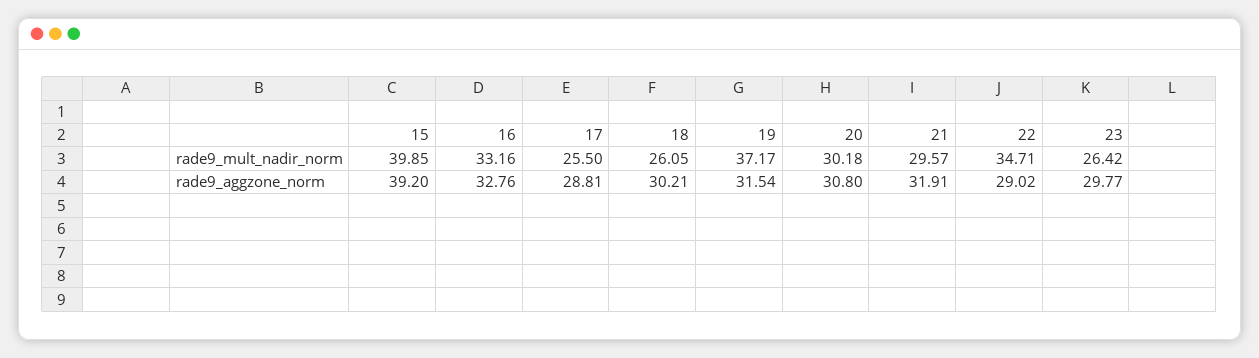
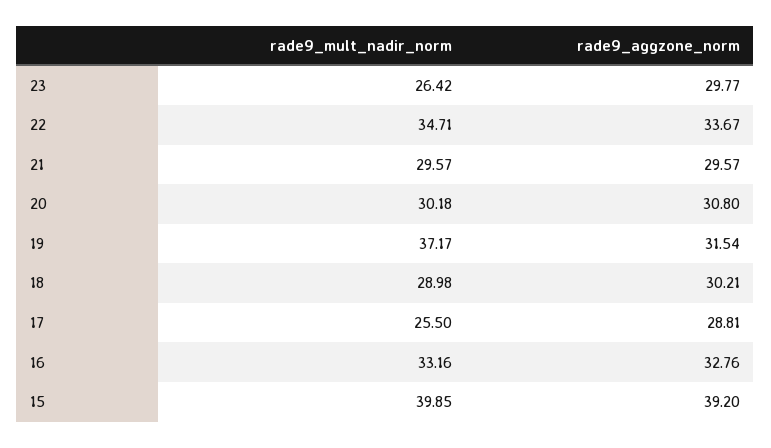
  {
    "15": {
      "rade9_mult_nadir_norm": 39.85,
      "rade9_aggzone_norm": 39.2
    },
    "16": {
      "rade9_mult_nadir_norm": 33.16,
      "rade9_aggzone_norm": 32.76
    },
    "17": {
      "rade9_mult_nadir_norm": 25.5,
      "rade9_aggzone_norm": 28.81
    },
    "18": {
-     "rade9_mult_nadir_norm": 26.05,
+     "rade9_mult_nadir_norm": 28.98,
      "rade9_aggzone_norm": 30.21
    },
    "19": {
      "rade9_mult_nadir_norm": 37.17,
      "rade9_aggzone_norm": 31.54
    },
    "20": {
      "rade9_mult_nadir_norm": 30.18,
      "rade9_aggzone_norm": 30.8
    },
    "21": {
      "rade9_mult_nadir_norm": 29.57,
-     "rade9_aggzone_norm": 31.91
+     "rade9_aggzone_norm": 29.57
    },
    "22": {
      "rade9_mult_nadir_norm": 34.71,
-     "rade9_aggzone_norm": 29.02
+     "rade9_aggzone_norm": 33.67
    },
    "23": {
      "rade9_mult_nadir_norm": 26.42,
      "rade9_aggzone_norm": 29.77
    }
  }

